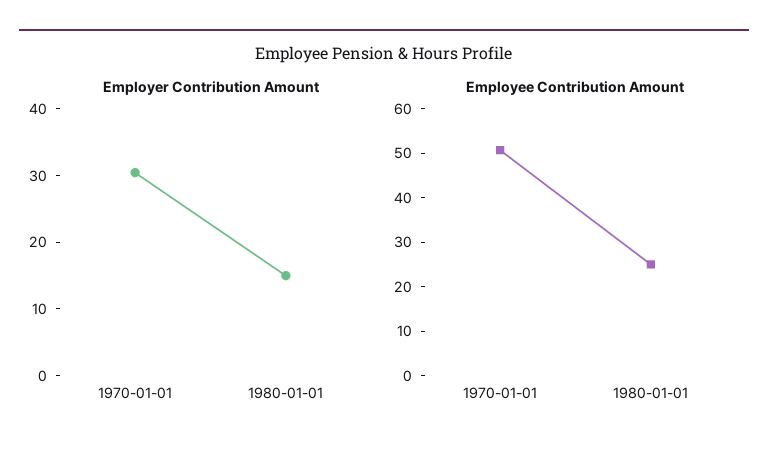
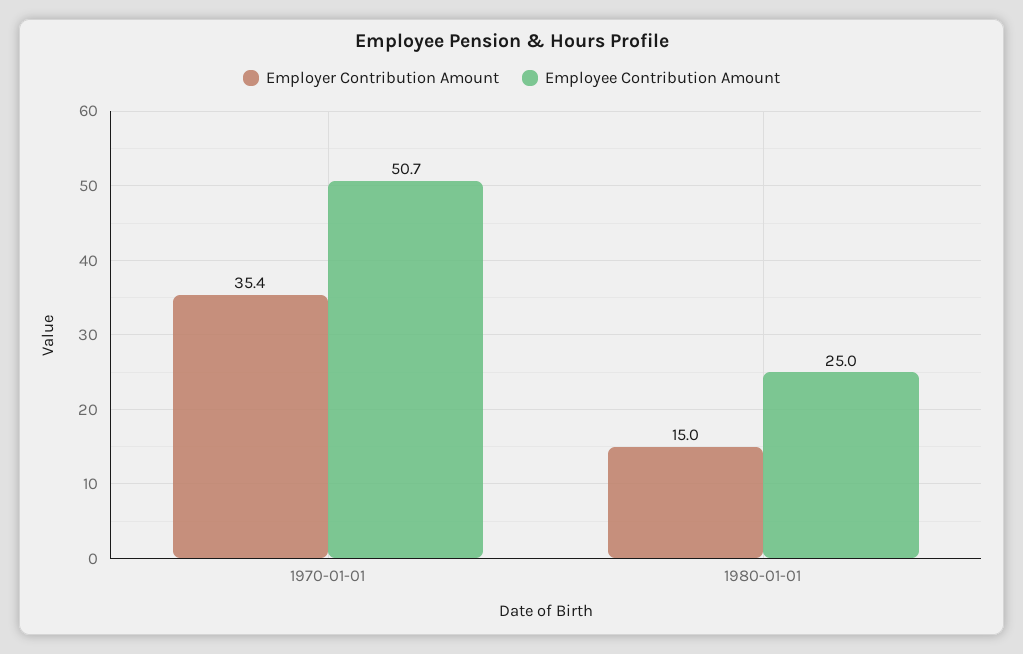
  {
    "Employer Contribution Amount": {
-     "1970-01-01": 30,
+     "1970-01-01": 35.4,
      "1980-01-01": 15
    },
    "Employee Contribution Amount": {
      "1970-01-01": 50.7,
      "1980-01-01": 25
    }
  }

